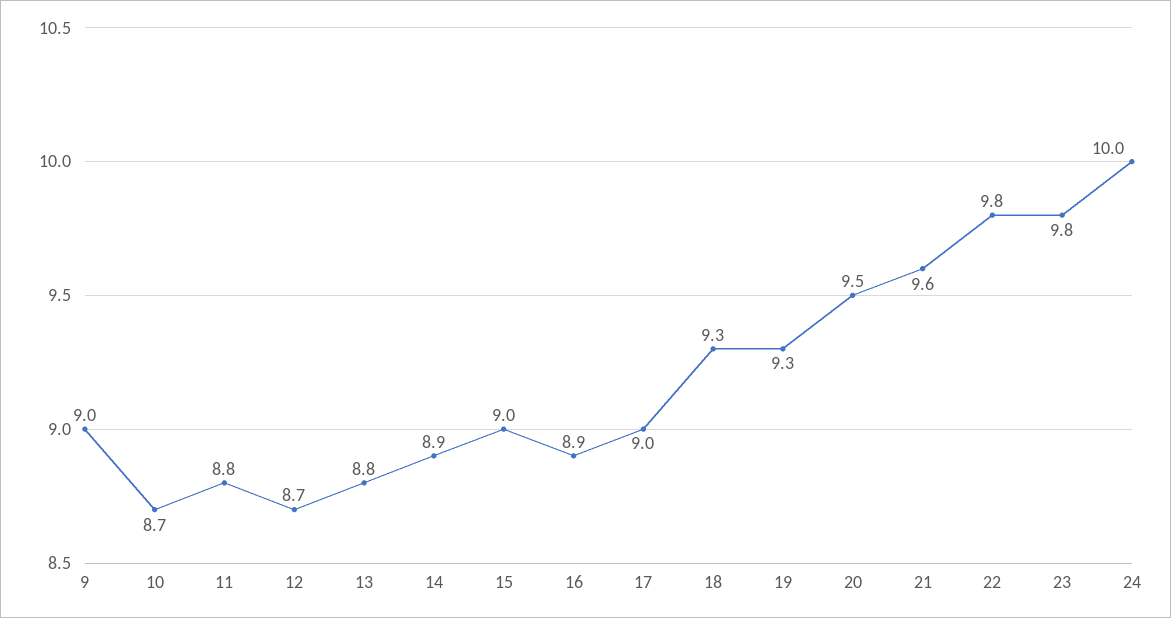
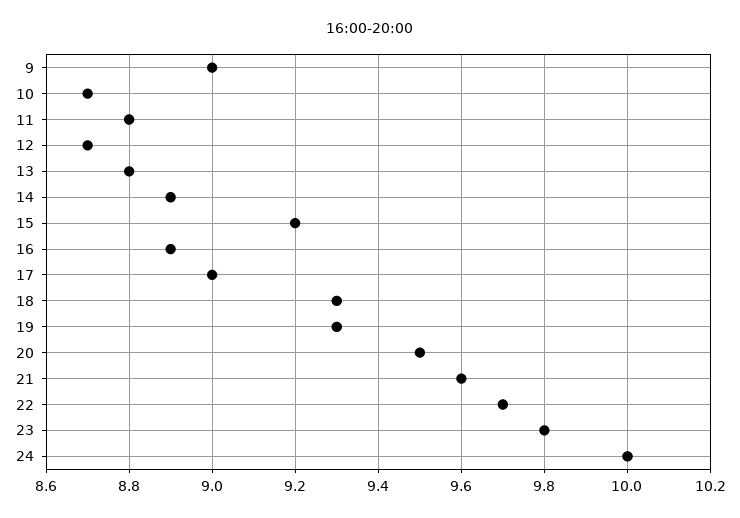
  {
    "9": 9,
    "10": 8.7,
    "11": 8.8,
    "12": 8.7,
    "13": 8.8,
    "14": 8.9,
-   "15": 9,
+   "15": 9.2,
    "16": 8.9,
    "17": 9,
    "18": 9.3,
    "19": 9.3,
    "20": 9.5,
    "21": 9.6,
-   "22": 9.8,
+   "22": 9.7,
    "23": 9.8,
    "24": 10
  }

